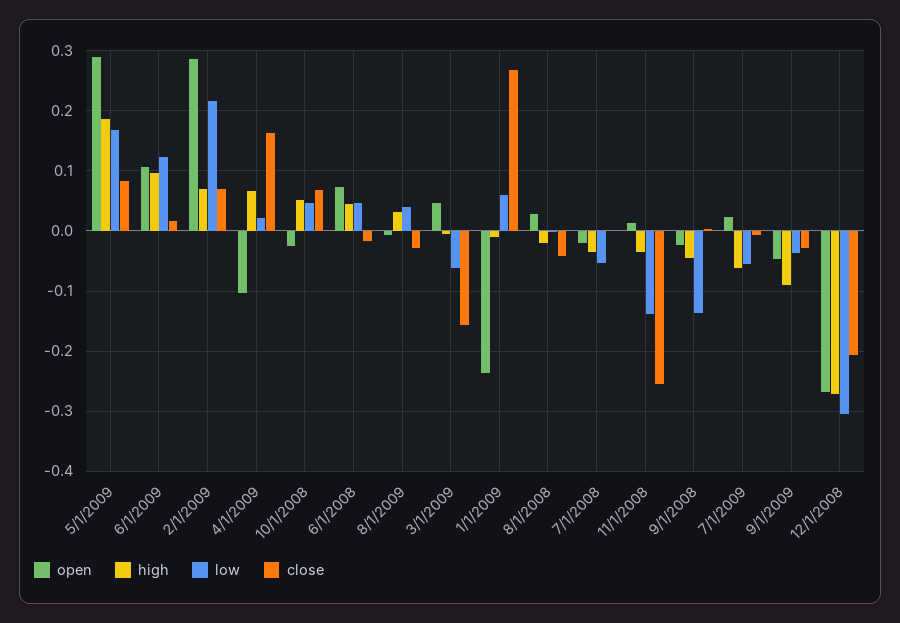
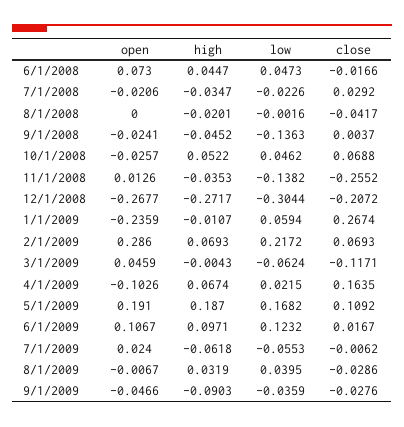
  {
    "open": {
-     "5/1/2009": 0.29,
+     "5/1/2009": 0.191,
      "6/1/2009": 0.1067,
      "2/1/2009": 0.286,
      "4/1/2009": -0.1026,
      "10/1/2008": -0.0257,
      "6/1/2008": 0.073,
      "8/1/2009": -0.0067,
      "3/1/2009": 0.0459,
      "1/1/2009": -0.2359,
-     "8/1/2008": 0.03,
+     "8/1/2008": 0,
      "7/1/2008": -0.0206,
      "11/1/2008": 0.0126,
      "9/1/2008": -0.0241,
      "7/1/2009": 0.024,
      "9/1/2009": -0.0466,
      "12/1/2008": -0.2677
    },
    "high": {
      "5/1/2009": 0.187,
      "6/1/2009": 0.0971,
      "2/1/2009": 0.0693,
      "4/1/2009": 0.0674,
      "10/1/2008": 0.0522,
      "6/1/2008": 0.0447,
      "8/1/2009": 0.0319,
      "3/1/2009": -0.0043,
      "1/1/2009": -0.0107,
      "8/1/2008": -0.0201,
      "7/1/2008": -0.0347,
      "11/1/2008": -0.0353,
      "9/1/2008": -0.0452,
      "7/1/2009": -0.0618,
      "9/1/2009": -0.0903,
      "12/1/2008": -0.2717
    },
    "low": {
      "5/1/2009": 0.1682,
      "6/1/2009": 0.1232,
      "2/1/2009": 0.2172,
      "4/1/2009": 0.0215,
      "10/1/2008": 0.0462,
      "6/1/2008": 0.0473,
      "8/1/2009": 0.0395,
      "3/1/2009": -0.0624,
      "1/1/2009": 0.0594,
      "8/1/2008": -0.0016,
-     "7/1/2008": -0.05,
+     "7/1/2008": -0.0226,
      "11/1/2008": -0.1382,
      "9/1/2008": -0.1363,
      "7/1/2009": -0.0553,
      "9/1/2009": -0.0359,
      "12/1/2008": -0.3044
    },
    "close": {
-     "5/1/2009": 0.08,
+     "5/1/2009": 0.1092,
      "6/1/2009": 0.0167,
      "2/1/2009": 0.0693,
      "4/1/2009": 0.1635,
      "10/1/2008": 0.0688,
      "6/1/2008": -0.0166,
      "8/1/2009": -0.0286,
-     "3/1/2009": -0.16,
+     "3/1/2009": -0.1171,
      "1/1/2009": 0.2674,
      "8/1/2008": -0.0417,
-     "7/1/2008": 0,
+     "7/1/2008": 0.0292,
      "11/1/2008": -0.2552,
      "9/1/2008": 0.0037,
      "7/1/2009": -0.0062,
      "9/1/2009": -0.0276,
      "12/1/2008": -0.2072
    }
  }

